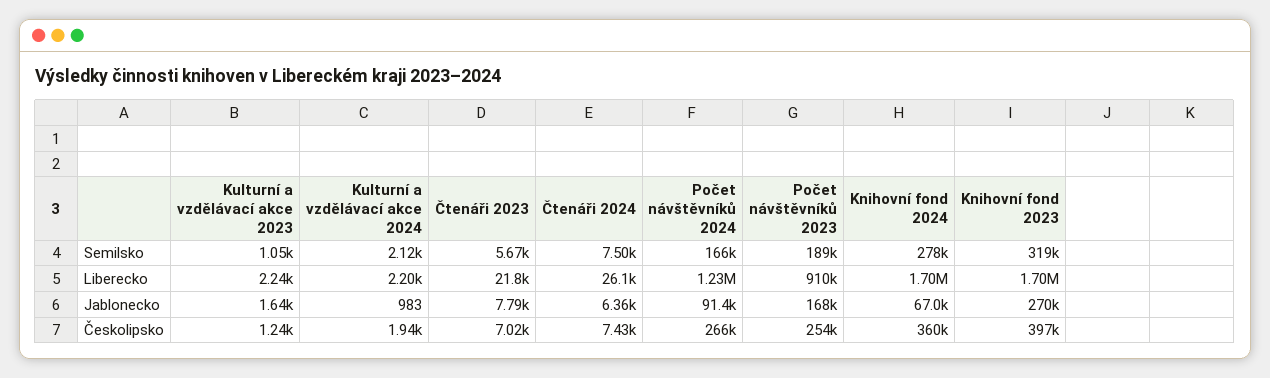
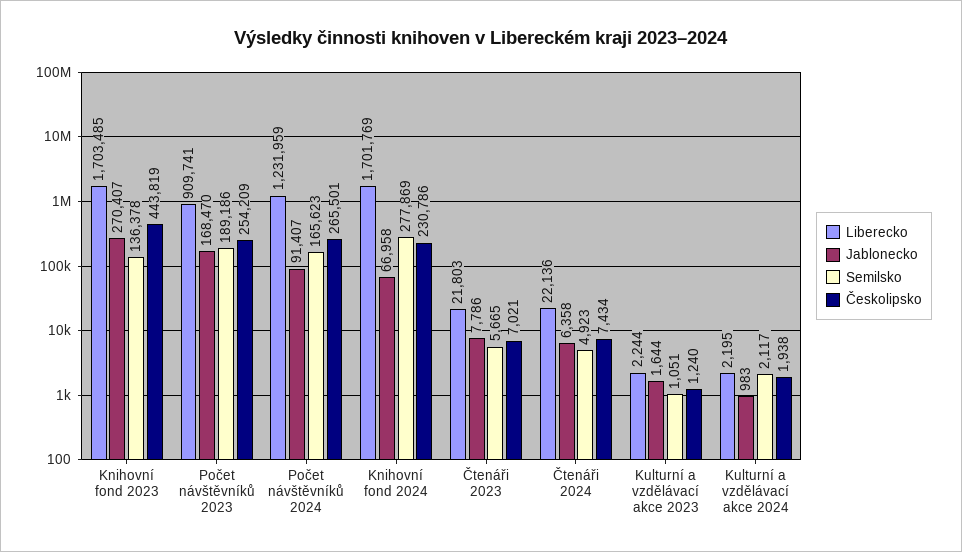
  {
    "Semilsko": {
      "Kulturní a vzdělávací akce 2023": 1051,
      "Kulturní a vzdělávací akce 2024": 2117,
      "Čtenáři 2023": 5665,
-     "Čtenáři 2024": 7500,
+     "Čtenáři 2024": 4923,
      "Počet návštěvníků 2024": 165623,
      "Počet návštěvníků 2023": 189186,
      "Knihovní fond 2024": 277869,
-     "Knihovní fond 2023": 319000
+     "Knihovní fond 2023": 136378
    },
    "Liberecko": {
      "Kulturní a vzdělávací akce 2023": 2244,
      "Kulturní a vzdělávací akce 2024": 2195,
      "Čtenáři 2023": 21803,
-     "Čtenáři 2024": 26100,
+     "Čtenáři 2024": 22136,
      "Počet návštěvníků 2024": 1231959,
      "Počet návštěvníků 2023": 909741,
      "Knihovní fond 2024": 1701769,
      "Knihovní fond 2023": 1703485
    },
    "Jablonecko": {
      "Kulturní a vzdělávací akce 2023": 1644,
      "Kulturní a vzdělávací akce 2024": 983,
      "Čtenáři 2023": 7786,
      "Čtenáři 2024": 6358,
      "Počet návštěvníků 2024": 91407,
      "Počet návštěvníků 2023": 168470,
      "Knihovní fond 2024": 66958,
      "Knihovní fond 2023": 270407
    },
    "Českolipsko": {
      "Kulturní a vzdělávací akce 2023": 1240,
      "Kulturní a vzdělávací akce 2024": 1938,
      "Čtenáři 2023": 7021,
      "Čtenáři 2024": 7434,
      "Počet návštěvníků 2024": 265501,
      "Počet návštěvníků 2023": 254209,
-     "Knihovní fond 2024": 360000,
+     "Knihovní fond 2024": 230786,
-     "Knihovní fond 2023": 397000
+     "Knihovní fond 2023": 443819
    }
  }

